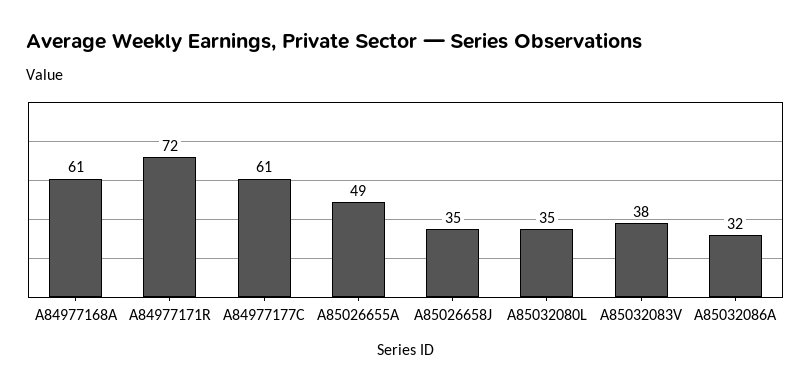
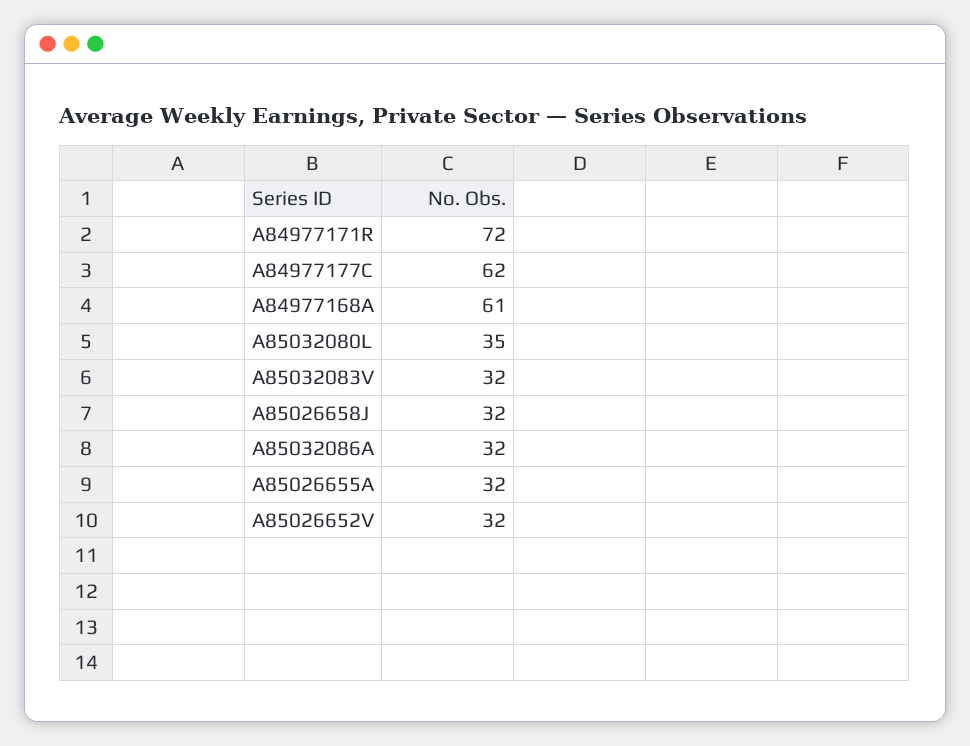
  {
    "A84977168A": 61,
    "A84977171R": 72,
-   "A84977177C": 61,
+   "A84977177C": 62,
-   "A85026655A": 49,
+   "A85026655A": 32,
-   "A85026658J": 35,
+   "A85026658J": 32,
    "A85032080L": 35,
-   "A85032083V": 38,
+   "A85032083V": 32,
-   "A85032086A": 32
+   "A85032086A": 32,
+   "A85026652V": 32
  }

